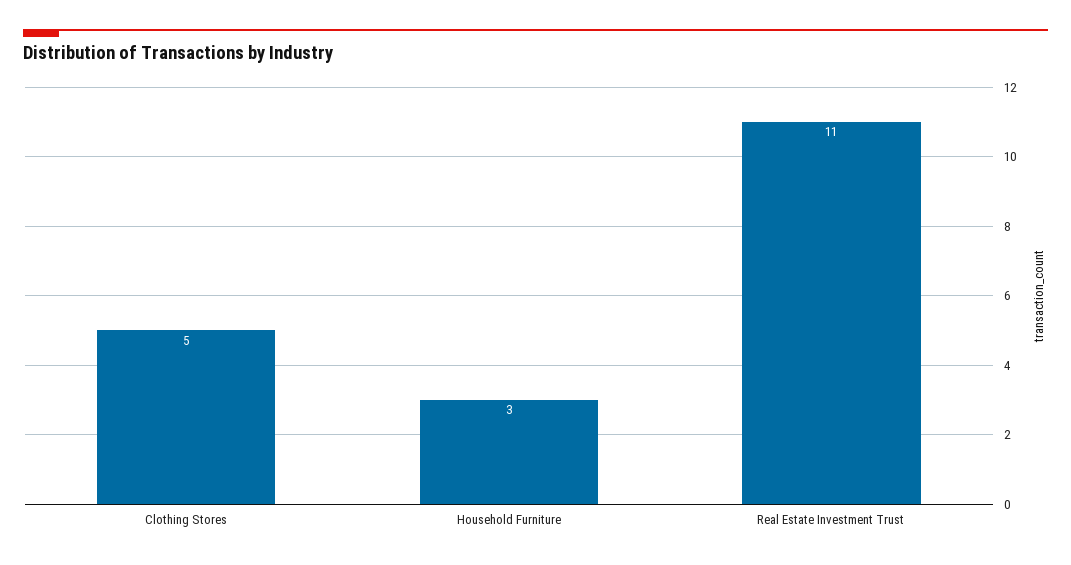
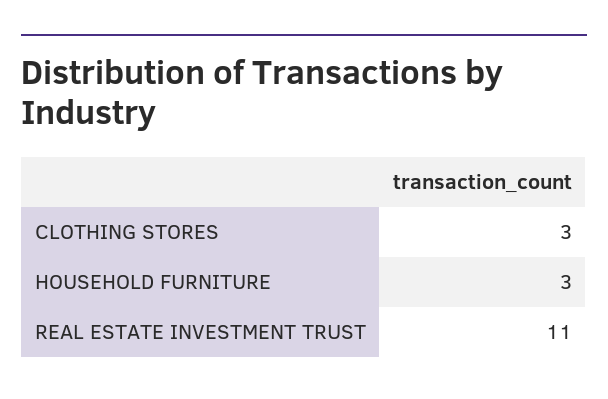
  {
-   "Clothing Stores": 5,
+   "Clothing Stores": 3,
    "Household Furniture": 3,
    "Real Estate Investment Trust": 11
  }

